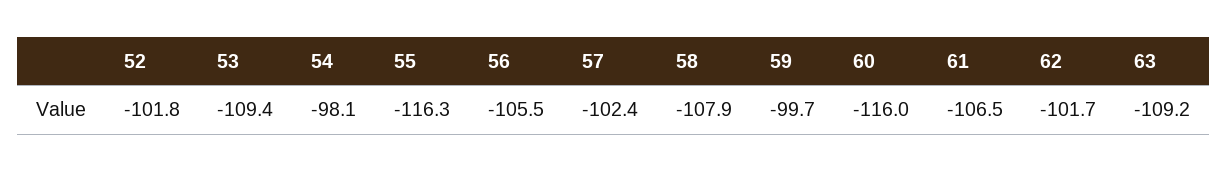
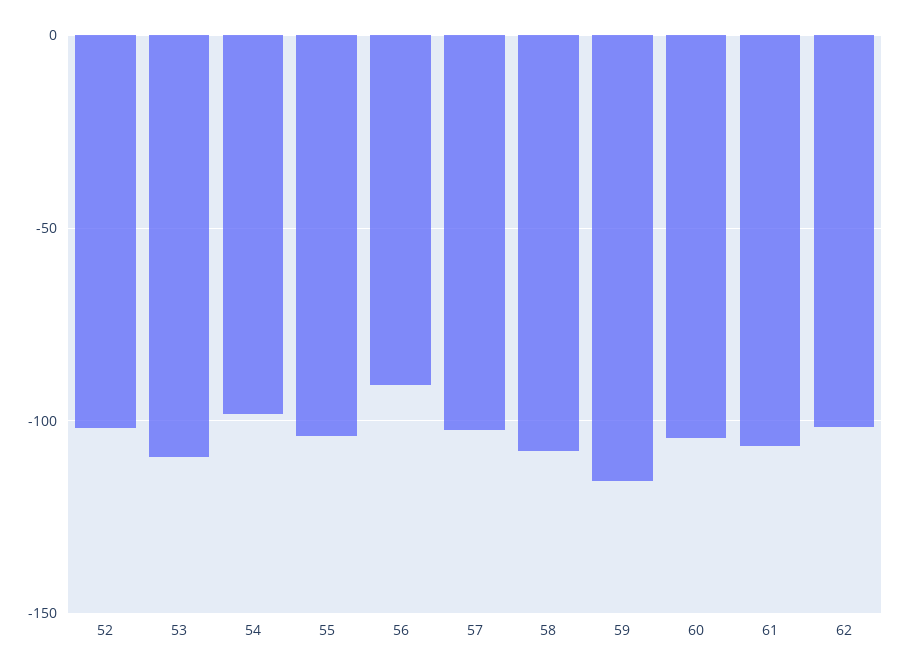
  {
    "52": -101.8,
    "53": -109.4,
    "54": -98.1,
-   "55": -116.3,
+   "55": -105,
-   "56": -105.5,
+   "56": -90,
    "57": -102.4,
    "58": -107.9,
-   "59": -99.7,
+   "59": -115,
-   "60": -116,
+   "60": -105,
    "61": -106.5,
-   "62": -101.7,
+   "62": -101.7
-   "63": -109.2
  }

